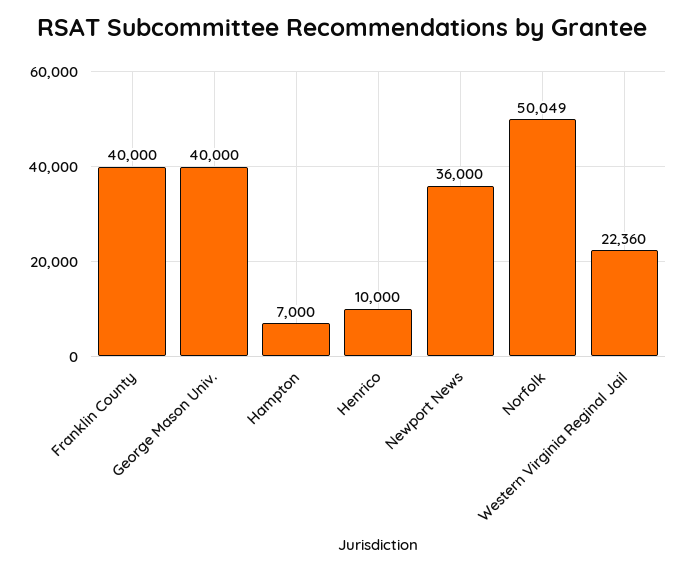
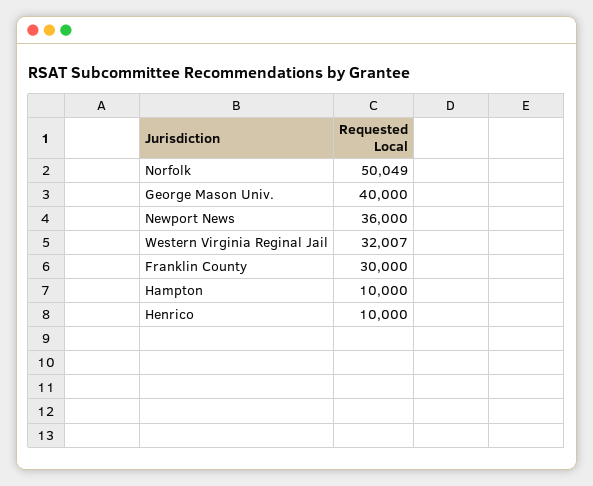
  {
-   "Franklin County": 40000,
+   "Franklin County": 30000,
    "George Mason Univ.": 40000,
-   "Hampton": 7000,
+   "Hampton": 10000,
    "Henrico": 10000,
    "Newport News": 36000,
    "Norfolk": 50049,
-   "Western Virginia Reginal Jail": 22360
+   "Western Virginia Reginal Jail": 32007
  }

